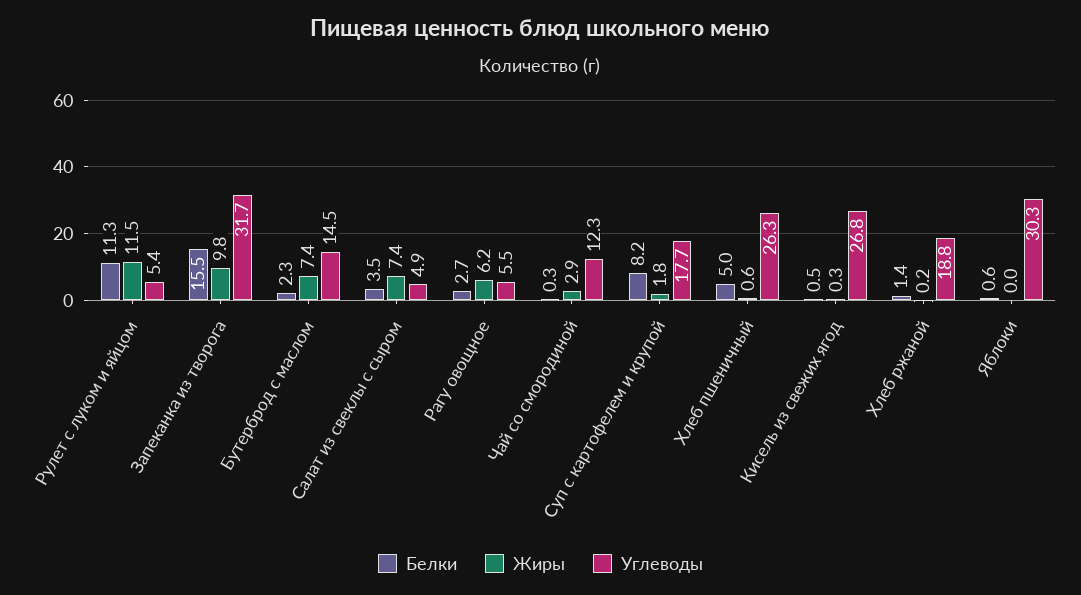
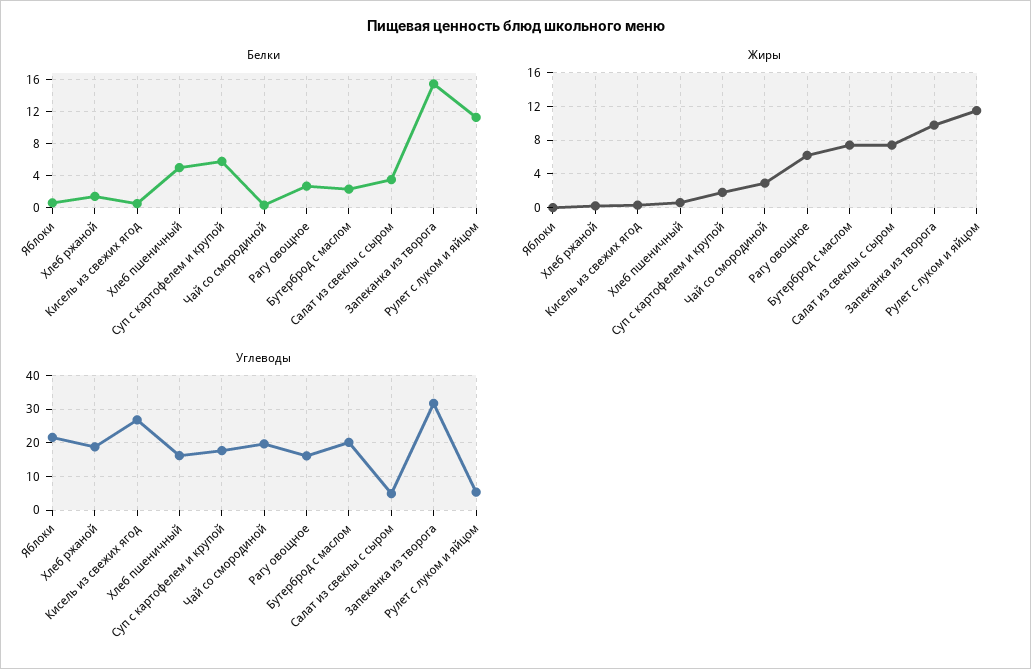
  {
    "Белки": {
      "Рулет с луком и яйцом": 11.3,
      "Запеканка из творога": 15.5,
      "Бутерброд с маслом": 2.3,
      "Салат из свеклы с сыром": 3.5,
      "Рагу овощное": 2.7,
      "Чай со смородиной": 0.3,
-     "Суп с картофелем и крупой": 8.2,
+     "Суп с картофелем и крупой": 6,
      "Хлеб пшеничный": 5,
      "Кисель из свежих ягод": 0.5,
      "Хлеб ржаной": 1.4,
      "Яблоки": 0.6
    },
    "Жиры": {
      "Рулет с луком и яйцом": 11.5,
      "Запеканка из творога": 9.8,
      "Бутерброд с маслом": 7.4,
      "Салат из свеклы с сыром": 7.4,
      "Рагу овощное": 6.2,
      "Чай со смородиной": 2.9,
      "Суп с картофелем и крупой": 1.8,
      "Хлеб пшеничный": 0.6,
      "Кисель из свежих ягод": 0.3,
      "Хлеб ржаной": 0.2,
      "Яблоки": 0
    },
    "Углеводы": {
      "Рулет с луком и яйцом": 5.4,
      "Запеканка из творога": 31.7,
-     "Бутерброд с маслом": 14.5,
+     "Бутерброд с маслом": 20,
      "Салат из свеклы с сыром": 4.9,
-     "Рагу овощное": 5.5,
+     "Рагу овощное": 16,
-     "Чай со смородиной": 12.3,
+     "Чай со смородиной": 20,
      "Суп с картофелем и крупой": 17.7,
-     "Хлеб пшеничный": 26.3,
+     "Хлеб пшеничный": 16,
      "Кисель из свежих ягод": 26.8,
      "Хлеб ржаной": 18.8,
-     "Яблоки": 30.3
+     "Яблоки": 22
    }
  }

